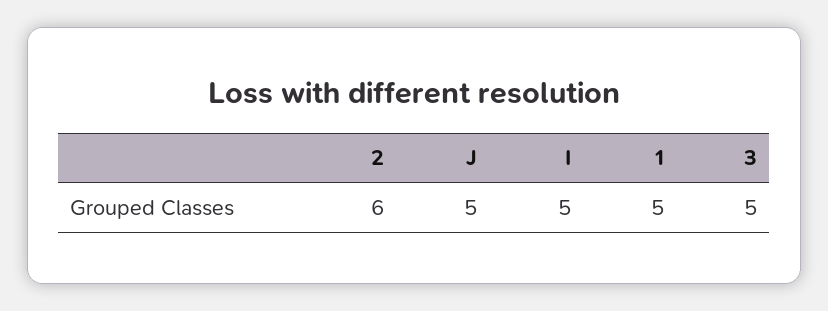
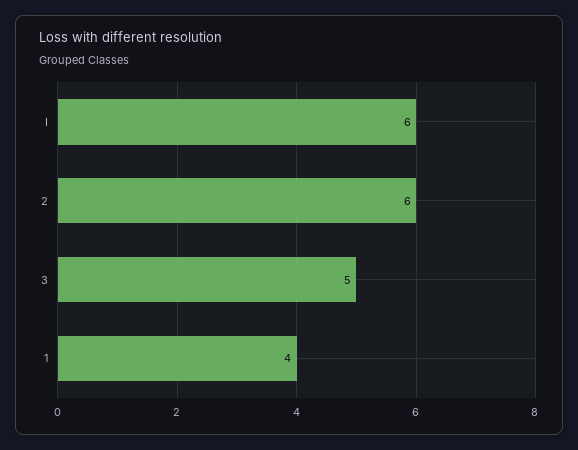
  {
    "2": 6,
-   "J": 5,
-   "I": 5,
+   "I": 6,
-   "1": 5,
+   "1": 4,
    "3": 5
  }

